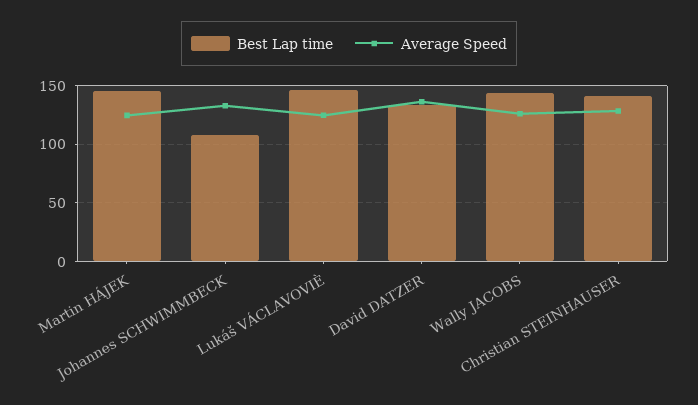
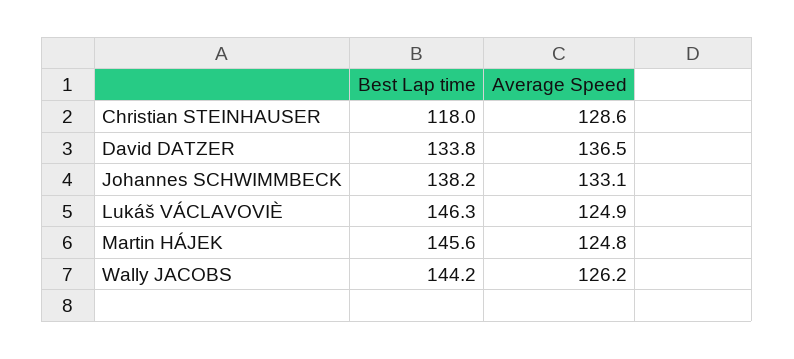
  {
    "Best Lap time": {
      "Martin HÁJEK": 145.6,
-     "Johannes SCHWIMMBECK": 110,
+     "Johannes SCHWIMMBECK": 138.2,
      "Lukáš VÁCLAVOVIÈ": 146.3,
      "David DATZER": 133.8,
      "Wally JACOBS": 144.2,
-     "Christian STEINHAUSER": 140
+     "Christian STEINHAUSER": 118
    },
    "Average Speed": {
      "Martin HÁJEK": 124.8,
      "Johannes SCHWIMMBECK": 133.1,
      "Lukáš VÁCLAVOVIÈ": 124.9,
      "David DATZER": 136.5,
      "Wally JACOBS": 126.2,
      "Christian STEINHAUSER": 128.6
    }
  }

